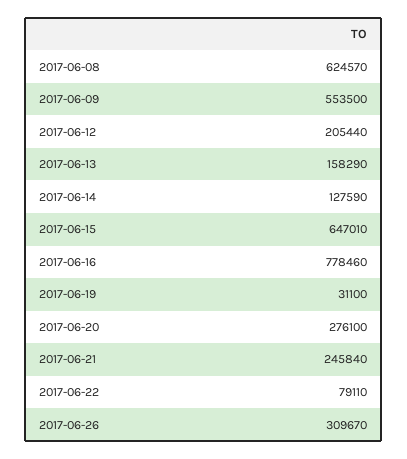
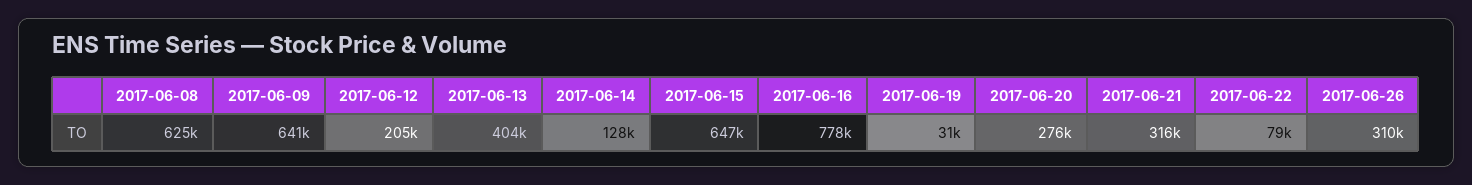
  {
    "2017-06-08": 624570,
-   "2017-06-09": 553500,
+   "2017-06-09": 641000,
    "2017-06-12": 205440,
-   "2017-06-13": 158290,
+   "2017-06-13": 404000,
    "2017-06-14": 127590,
    "2017-06-15": 647010,
    "2017-06-16": 778460,
    "2017-06-19": 31100,
    "2017-06-20": 276100,
-   "2017-06-21": 245840,
+   "2017-06-21": 316000,
    "2017-06-22": 79110,
    "2017-06-26": 309670
  }

